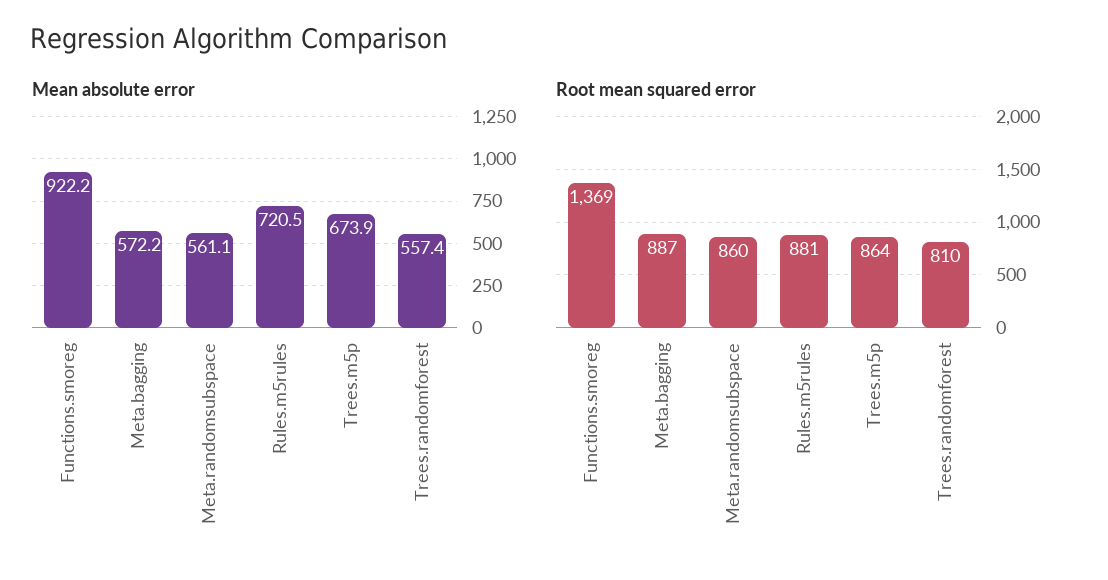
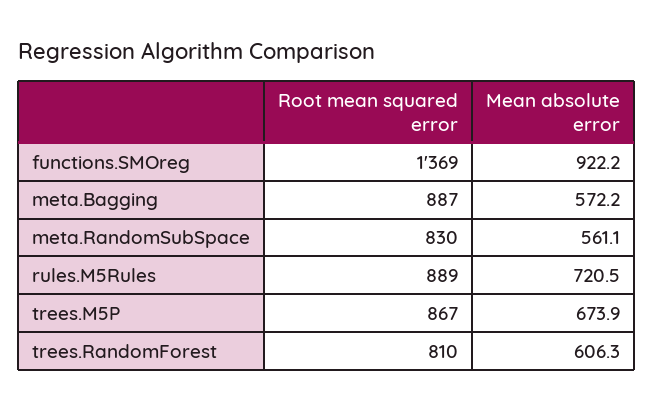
  {
    "Mean absolute error": {
      "Functions.smoreg": 922.2,
      "Meta.bagging": 572.2,
      "Meta.randomsubspace": 561.1,
      "Rules.m5rules": 720.5,
      "Trees.m5p": 673.9,
-     "Trees.randomforest": 557.4
+     "Trees.randomforest": 606.3
    },
    "Root mean squared error": {
      "Functions.smoreg": 1369,
      "Meta.bagging": 887,
-     "Meta.randomsubspace": 860,
+     "Meta.randomsubspace": 830,
-     "Rules.m5rules": 881,
+     "Rules.m5rules": 889,
-     "Trees.m5p": 864,
+     "Trees.m5p": 867,
      "Trees.randomforest": 810
    }
  }

